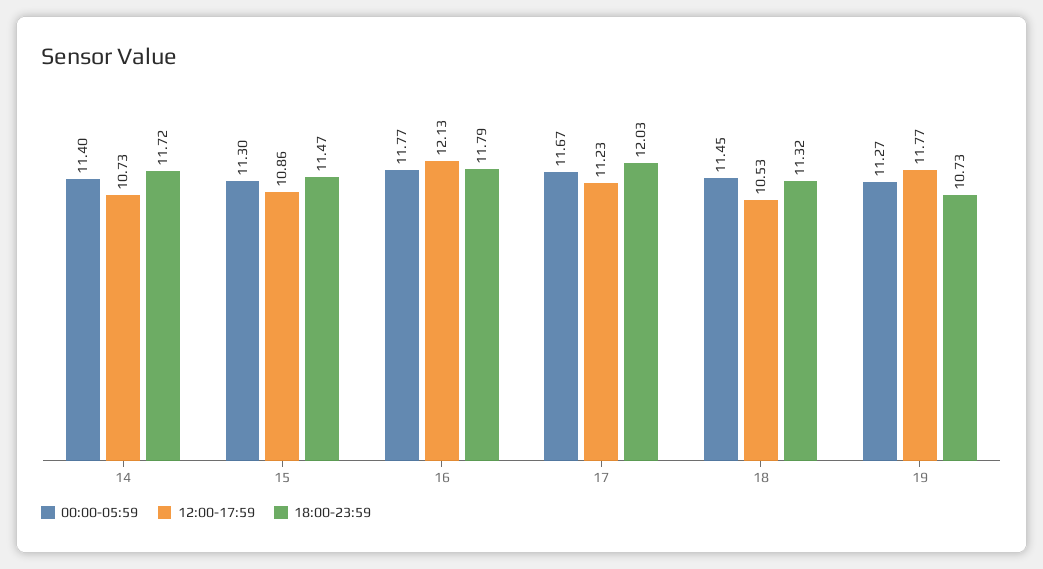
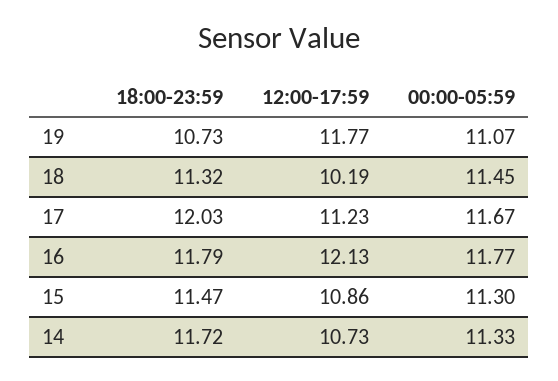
  {
    "00:00-05:59": {
-     "14": 11.4,
+     "14": 11.33,
      "15": 11.3,
      "16": 11.77,
      "17": 11.67,
      "18": 11.45,
-     "19": 11.27
+     "19": 11.07
    },
    "12:00-17:59": {
      "14": 10.73,
      "15": 10.86,
      "16": 12.13,
      "17": 11.23,
-     "18": 10.53,
+     "18": 10.19,
      "19": 11.77
    },
    "18:00-23:59": {
      "14": 11.72,
      "15": 11.47,
      "16": 11.79,
      "17": 12.03,
      "18": 11.32,
      "19": 10.73
    }
  }

